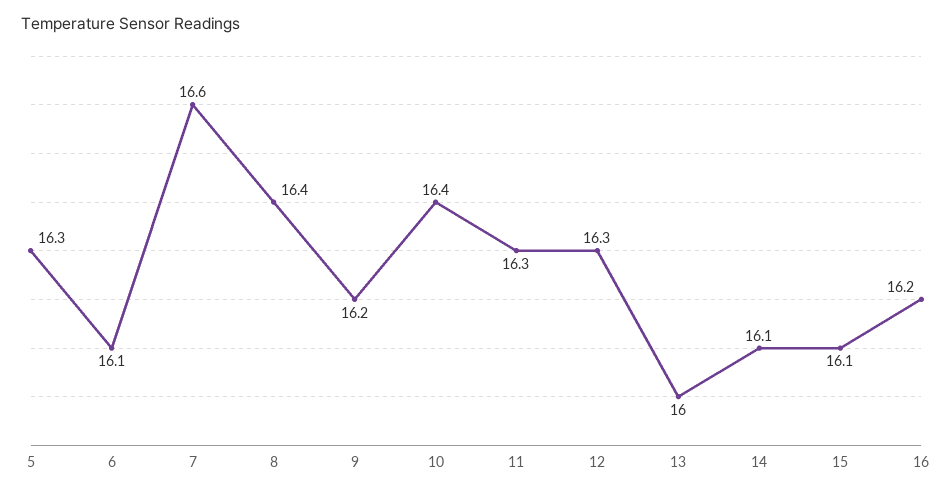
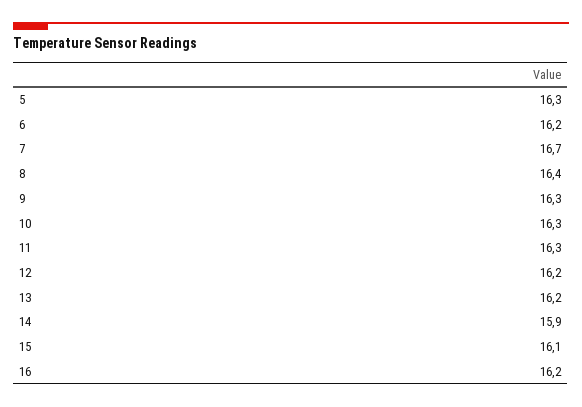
  {
    "5": 16.3,
-   "6": 16.1,
+   "6": 16.2,
-   "7": 16.6,
+   "7": 16.7,
    "8": 16.4,
-   "9": 16.2,
+   "9": 16.3,
-   "10": 16.4,
+   "10": 16.3,
    "11": 16.3,
-   "12": 16.3,
+   "12": 16.2,
-   "13": 16,
+   "13": 16.2,
-   "14": 16.1,
+   "14": 15.9,
    "15": 16.1,
    "16": 16.2
  }

